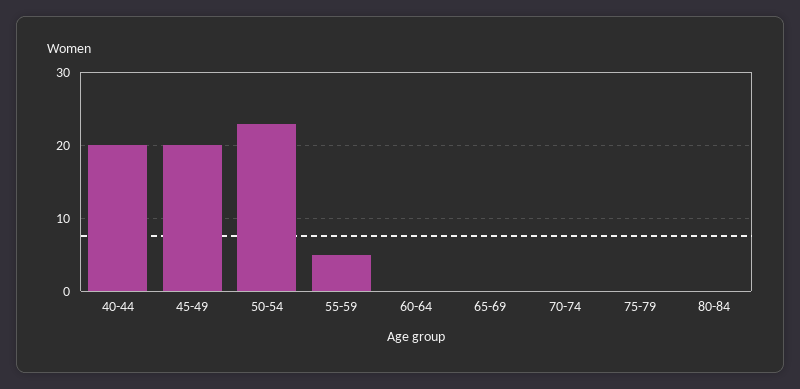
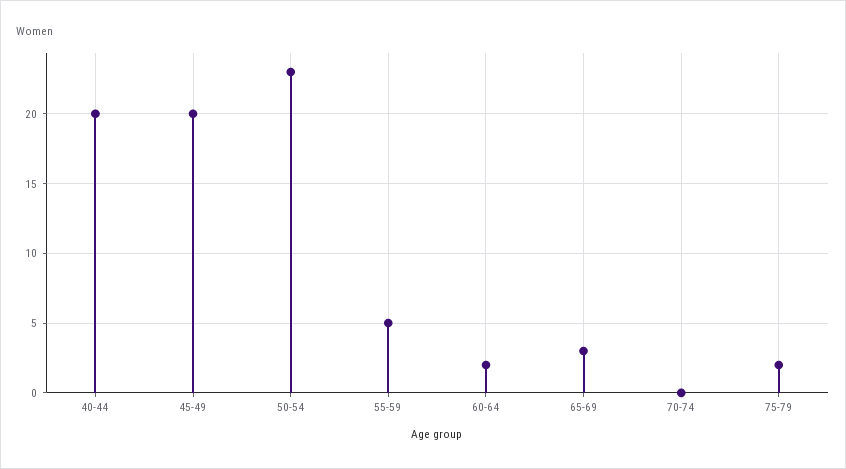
  {
    "40-44": 20,
    "45-49": 20,
    "50-54": 23,
    "55-59": 5,
-   "60-64": 0,
+   "60-64": 2,
-   "65-69": 0,
+   "65-69": 3,
    "70-74": 0,
-   "75-79": 0,
+   "75-79": 2
-   "80-84": 0
  }

